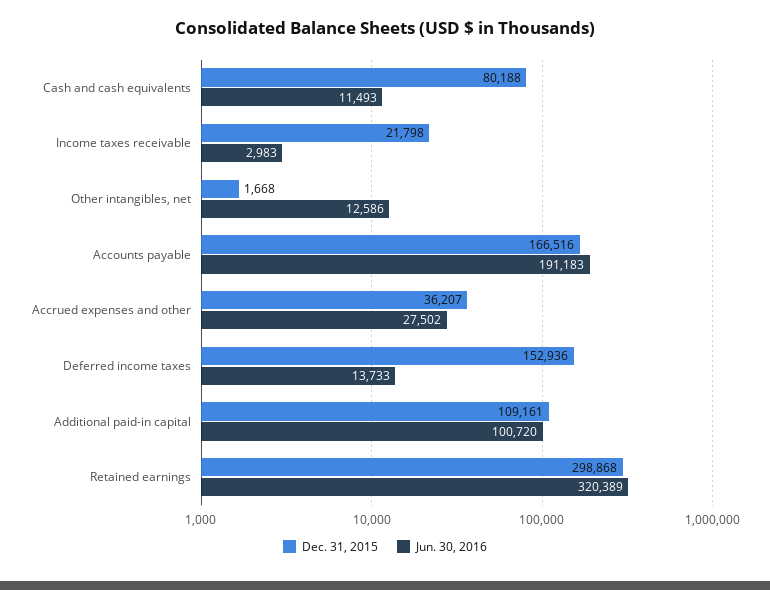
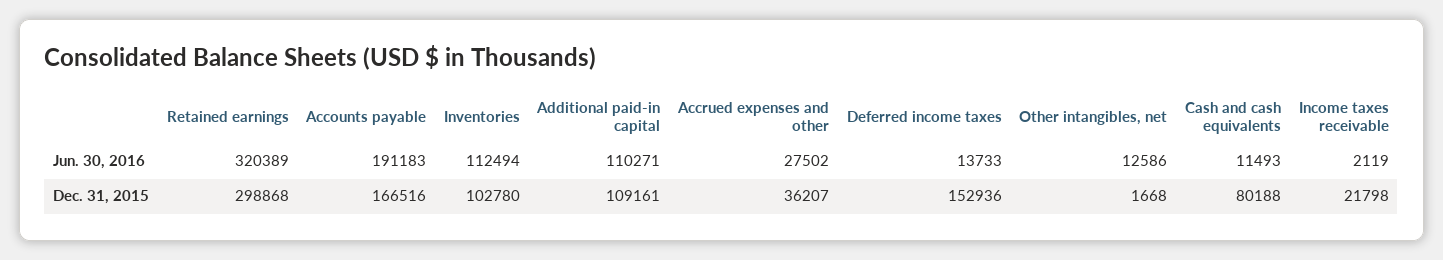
  {
    "Dec. 31, 2015": {
      "Cash and cash equivalents": 80188,
      "Income taxes receivable": 21798,
      "Other intangibles, net": 1668,
      "Accounts payable": 166516,
      "Accrued expenses and other": 36207,
      "Deferred income taxes": 152936,
      "Additional paid-in capital": 109161,
-     "Retained earnings": 298868
+     "Retained earnings": 298868,
+     "Inventories": 102780
    },
    "Jun. 30, 2016": {
      "Cash and cash equivalents": 11493,
-     "Income taxes receivable": 2983,
+     "Income taxes receivable": 2119,
      "Other intangibles, net": 12586,
      "Accounts payable": 191183,
      "Accrued expenses and other": 27502,
      "Deferred income taxes": 13733,
-     "Additional paid-in capital": 100720,
+     "Additional paid-in capital": 110271,
-     "Retained earnings": 320389
+     "Retained earnings": 320389,
+     "Inventories": 112494
    }
  }

